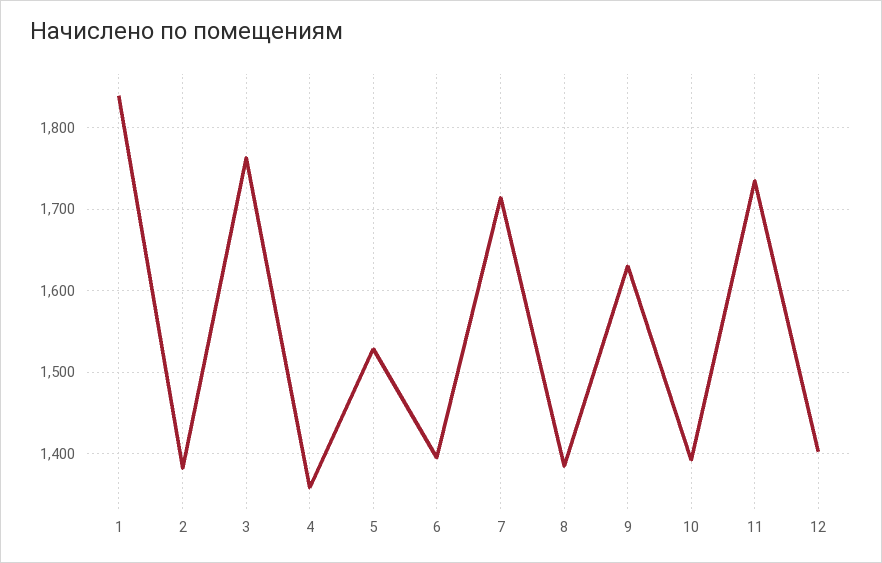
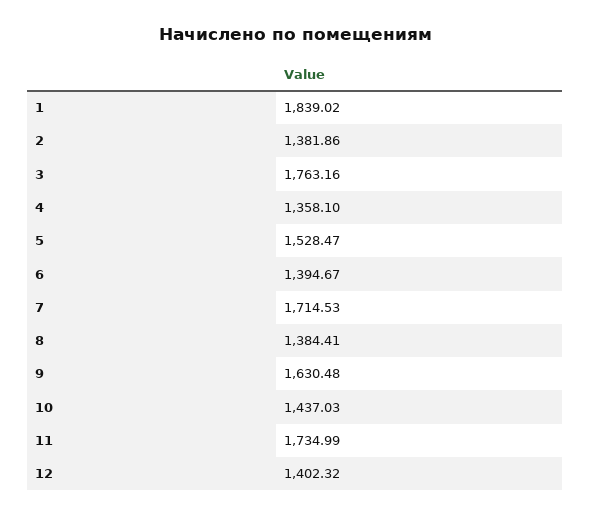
  {
    "1": 1839.02,
    "2": 1381.86,
    "3": 1763.16,
    "4": 1358.1,
    "5": 1528.47,
    "6": 1394.67,
    "7": 1714.53,
    "8": 1384.41,
    "9": 1630.48,
-   "10": 1390,
+   "10": 1437.03,
    "11": 1734.99,
    "12": 1402.32
  }

